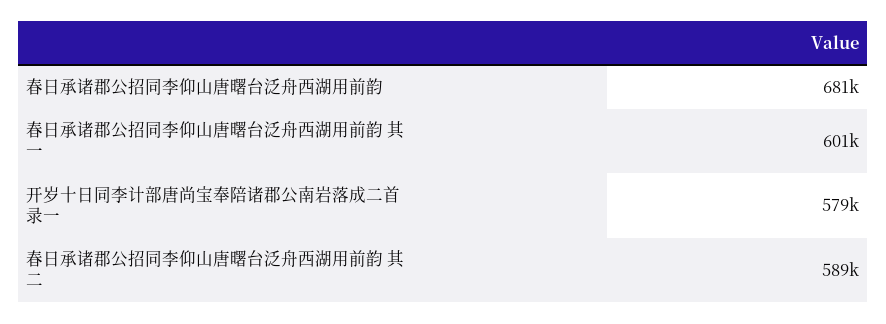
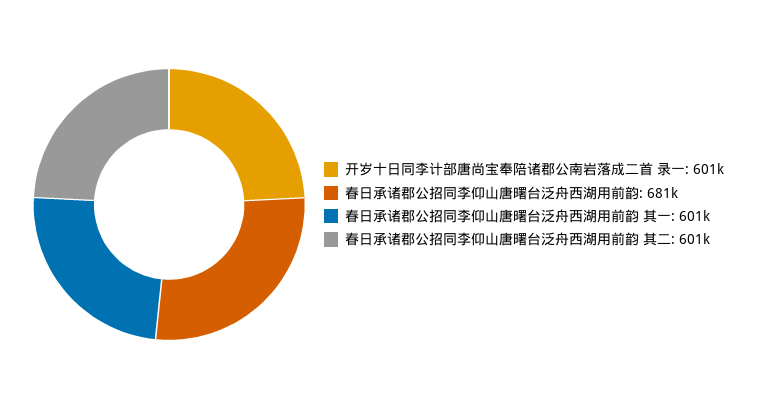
  {
    "春日承诸郡公招同李仰山唐曙台泛舟西湖用前韵": 681000,
    "春日承诸郡公招同李仰山唐曙台泛舟西湖用前韵 其一": 601000,
-   "开岁十日同李计部唐尚宝奉陪诸郡公南岩落成二首 录一": 579000,
+   "开岁十日同李计部唐尚宝奉陪诸郡公南岩落成二首 录一": 601000,
-   "春日承诸郡公招同李仰山唐曙台泛舟西湖用前韵 其二": 589000
+   "春日承诸郡公招同李仰山唐曙台泛舟西湖用前韵 其二": 601000
  }

